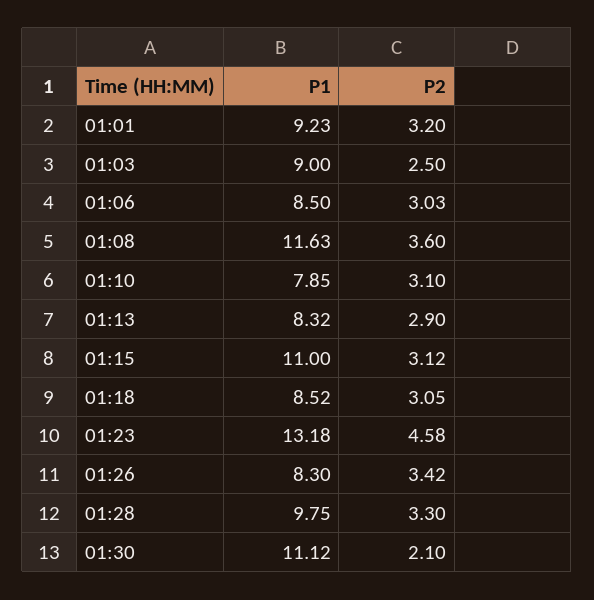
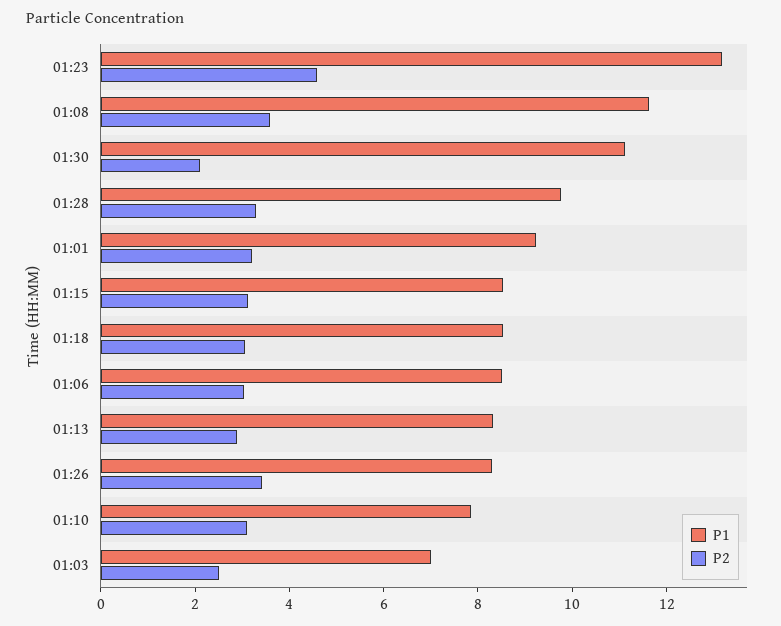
  {
    "P1": {
      "01:01": 9.23,
-     "01:03": 9,
+     "01:03": 7,
      "01:06": 8.5,
      "01:08": 11.63,
      "01:10": 7.85,
      "01:13": 8.32,
-     "01:15": 11,
+     "01:15": 8.5,
      "01:18": 8.52,
      "01:23": 13.18,
      "01:26": 8.3,
      "01:28": 9.75,
      "01:30": 11.12
    },
    "P2": {
      "01:01": 3.2,
      "01:03": 2.5,
      "01:06": 3.03,
      "01:08": 3.6,
      "01:10": 3.1,
      "01:13": 2.9,
      "01:15": 3.12,
      "01:18": 3.05,
      "01:23": 4.58,
      "01:26": 3.42,
      "01:28": 3.3,
      "01:30": 2.1
    }
  }

